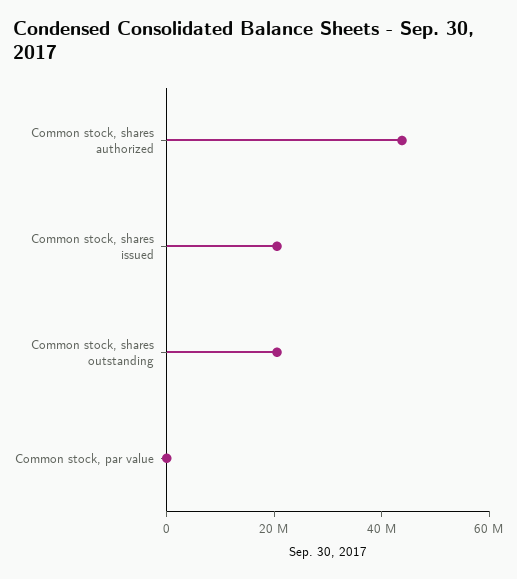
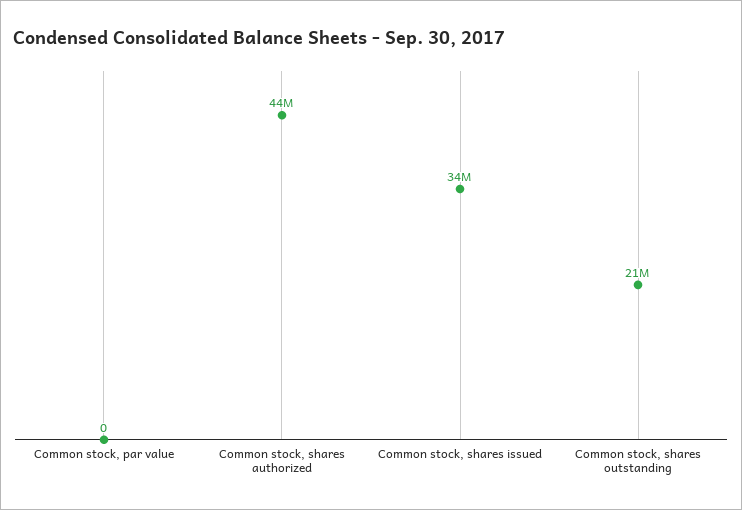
  {
    "Common stock, shares authorized": 44000000,
-   "Common stock, shares issued": 20000000,
+   "Common stock, shares issued": 34000000,
    "Common stock, shares outstanding": 21000000,
    "Common stock, par value": 0
  }

